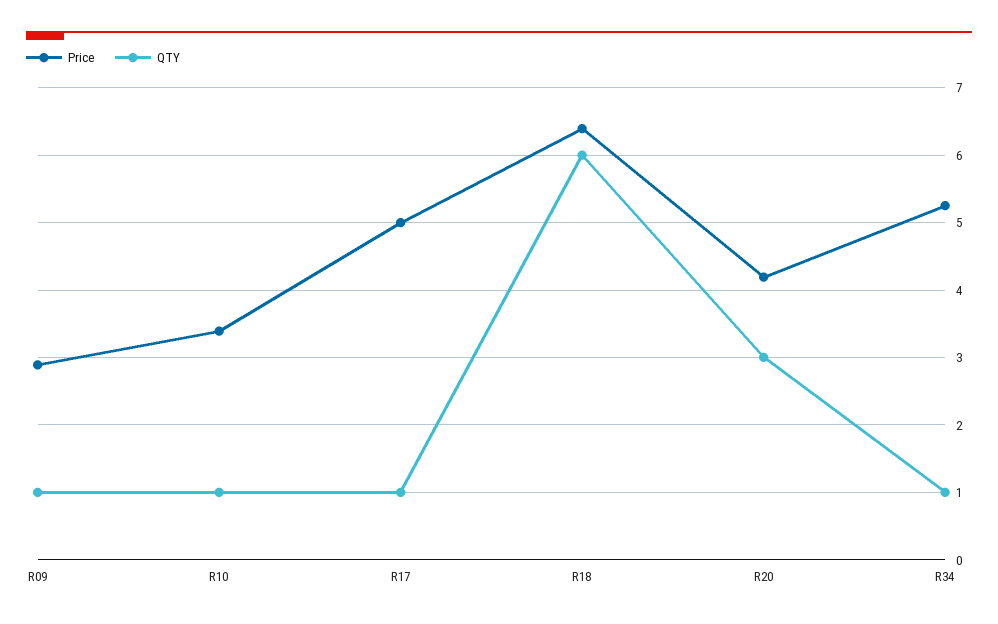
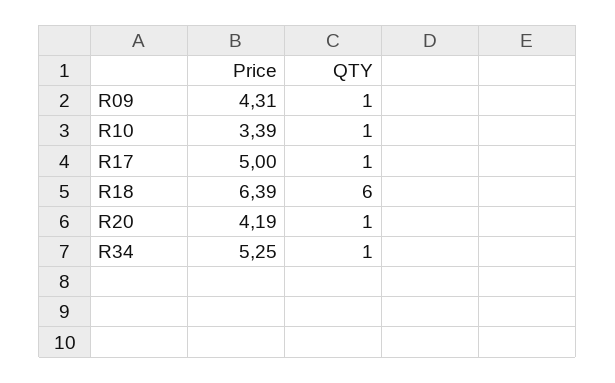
  {
    "Price": {
-     "R09": 2.9,
+     "R09": 4.31,
      "R10": 3.39,
      "R17": 5,
      "R18": 6.39,
      "R20": 4.19,
      "R34": 5.25
    },
    "QTY": {
      "R09": 1,
      "R10": 1,
      "R17": 1,
      "R18": 6,
-     "R20": 3,
+     "R20": 1,
      "R34": 1
    }
  }

